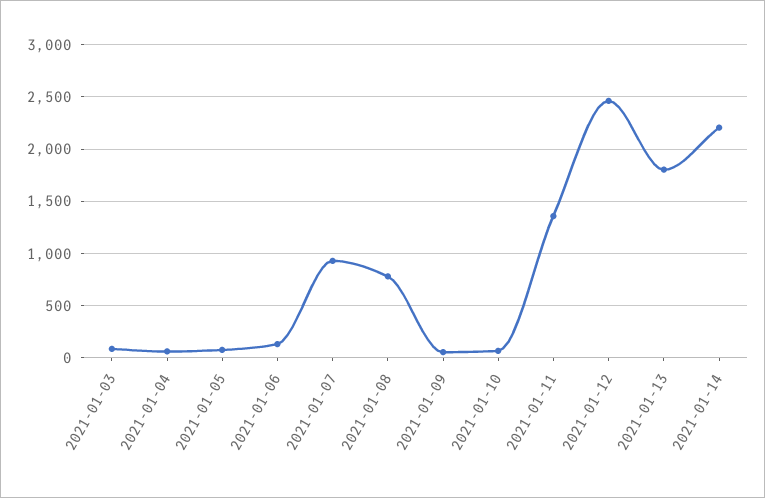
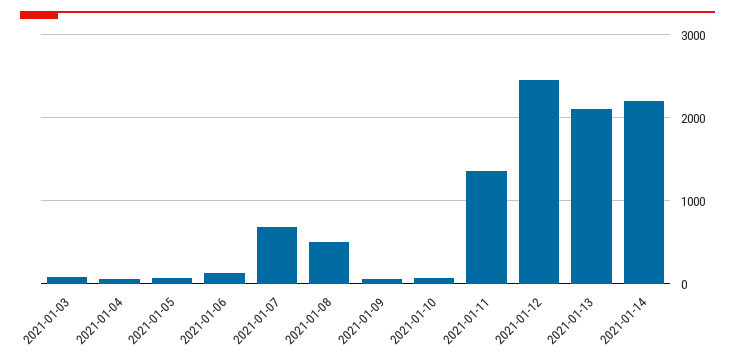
  {
    "2021-01-03": 100,
    "2021-01-04": 100,
    "2021-01-05": 100,
    "2021-01-06": 100,
-   "2021-01-07": 900,
+   "2021-01-07": 700,
-   "2021-01-08": 800,
+   "2021-01-08": 500,
    "2021-01-09": 100,
    "2021-01-10": 100,
    "2021-01-11": 1400,
    "2021-01-12": 2500,
-   "2021-01-13": 1800,
+   "2021-01-13": 2100,
    "2021-01-14": 2200
  }

